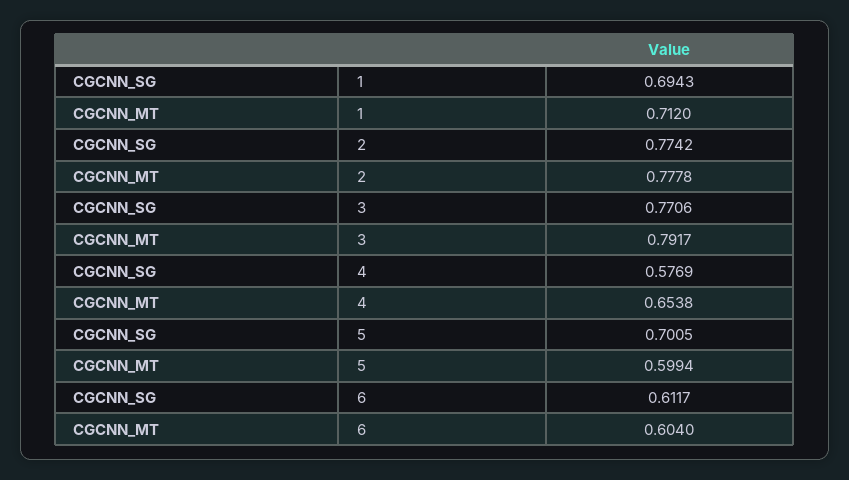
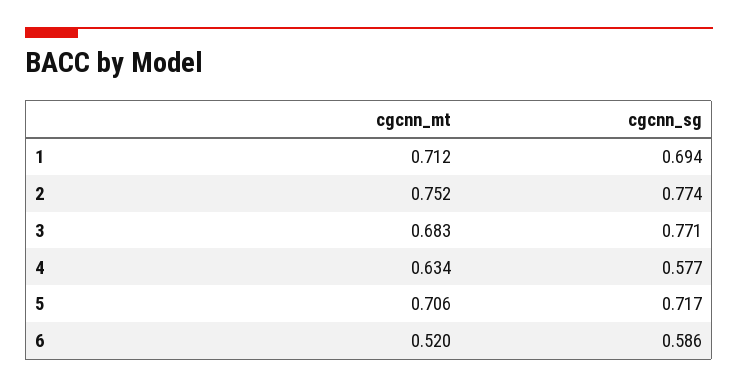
  {
    "CGCNN_SG": {
      "1": 0.6943,
      "2": 0.7742,
      "3": 0.7706,
      "4": 0.5769,
-     "5": 0.7005,
+     "5": 0.717,
-     "6": 0.6117
+     "6": 0.586
    },
    "CGCNN_MT": {
      "1": 0.712,
-     "2": 0.7778,
+     "2": 0.752,
-     "3": 0.7917,
+     "3": 0.683,
-     "4": 0.6538,
+     "4": 0.634,
-     "5": 0.5994,
+     "5": 0.706,
-     "6": 0.604
+     "6": 0.52
    }
  }

